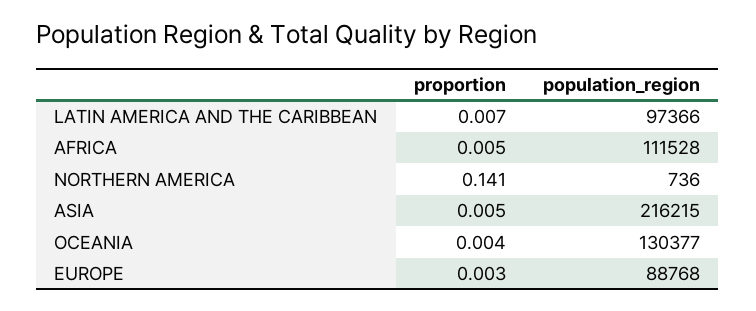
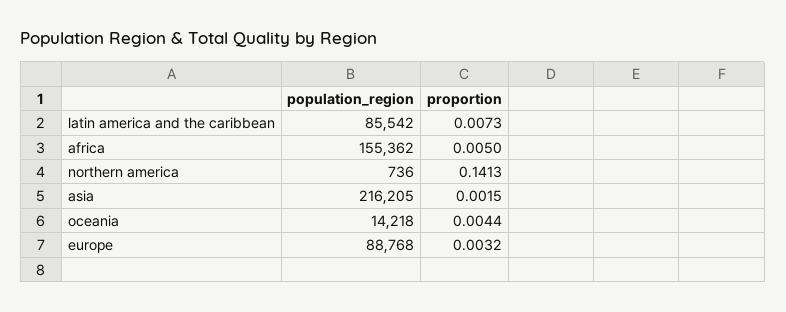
  {
    "proportion": {
      "LATIN AMERICA AND THE CARIBBEAN": 0.0073,
      "AFRICA": 0.005,
      "NORTHERN AMERICA": 0.1413,
-     "ASIA": 0.005,
+     "ASIA": 0.0015,
      "OCEANIA": 0.0044,
      "EUROPE": 0.0032
    },
    "population_region": {
-     "LATIN AMERICA AND THE CARIBBEAN": 97366,
+     "LATIN AMERICA AND THE CARIBBEAN": 85542,
-     "AFRICA": 111528,
+     "AFRICA": 155362,
      "NORTHERN AMERICA": 736,
-     "ASIA": 216215,
+     "ASIA": 216205,
-     "OCEANIA": 130377,
+     "OCEANIA": 14218,
      "EUROPE": 88768
    }
  }

